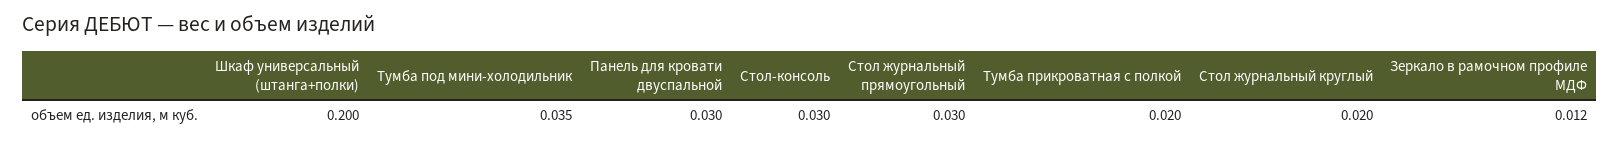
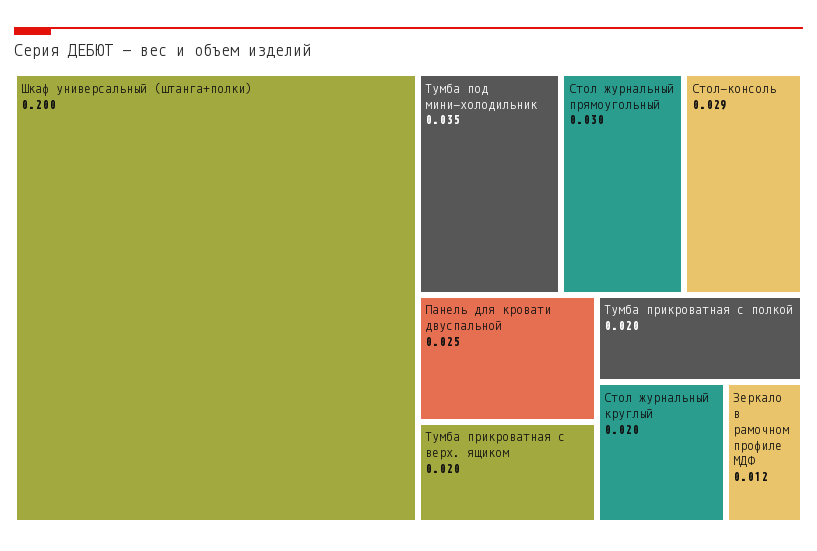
  {
    "Шкаф универсальный (штанга+полки)": 0.2,
    "Тумба под мини-холодильник": 0.035,
-   "Панель для кровати двуспальной": 0.03,
+   "Панель для кровати двуспальной": 0.025,
-   "Стол-консоль": 0.03,
+   "Стол-консоль": 0.029,
    "Стол журнальный прямоугольный": 0.03,
    "Тумба прикроватная с полкой": 0.02,
    "Стол журнальный круглый": 0.02,
-   "Зеркало в рамочном профиле МДФ": 0.012
+   "Зеркало в рамочном профиле МДФ": 0.012,
+   "Тумба прикроватная с верх. ящиком": 0.02
  }

